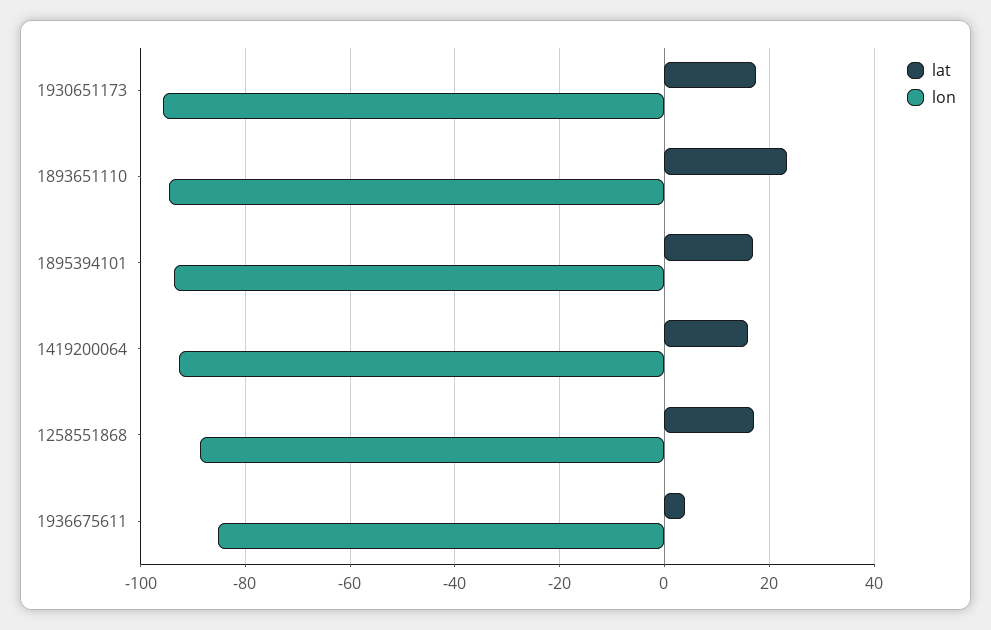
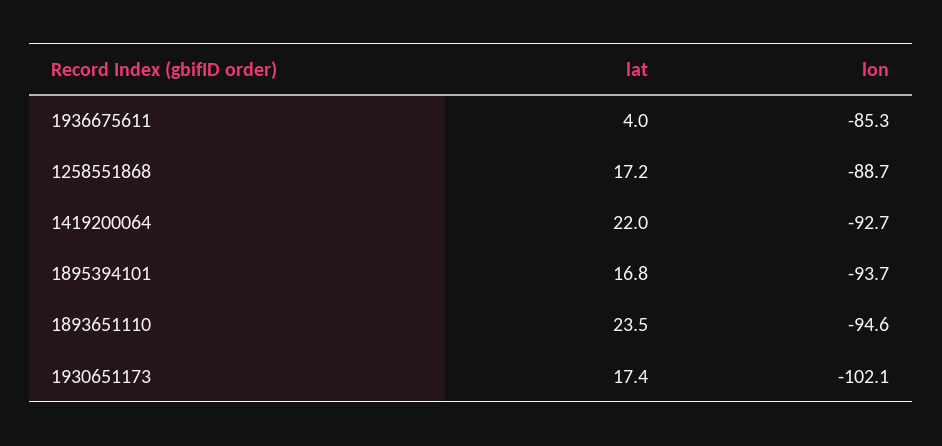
  {
    "lat": {
      "1930651173": 17.4,
      "1893651110": 23.5,
      "1895394101": 16.8,
-     "1419200064": 16,
+     "1419200064": 22,
      "1258551868": 17.2,
      "1936675611": 4
    },
    "lon": {
-     "1930651173": -96,
+     "1930651173": -102.1,
      "1893651110": -94.6,
      "1895394101": -93.7,
      "1419200064": -92.7,
      "1258551868": -88.7,
      "1936675611": -85.3
    }
  }

